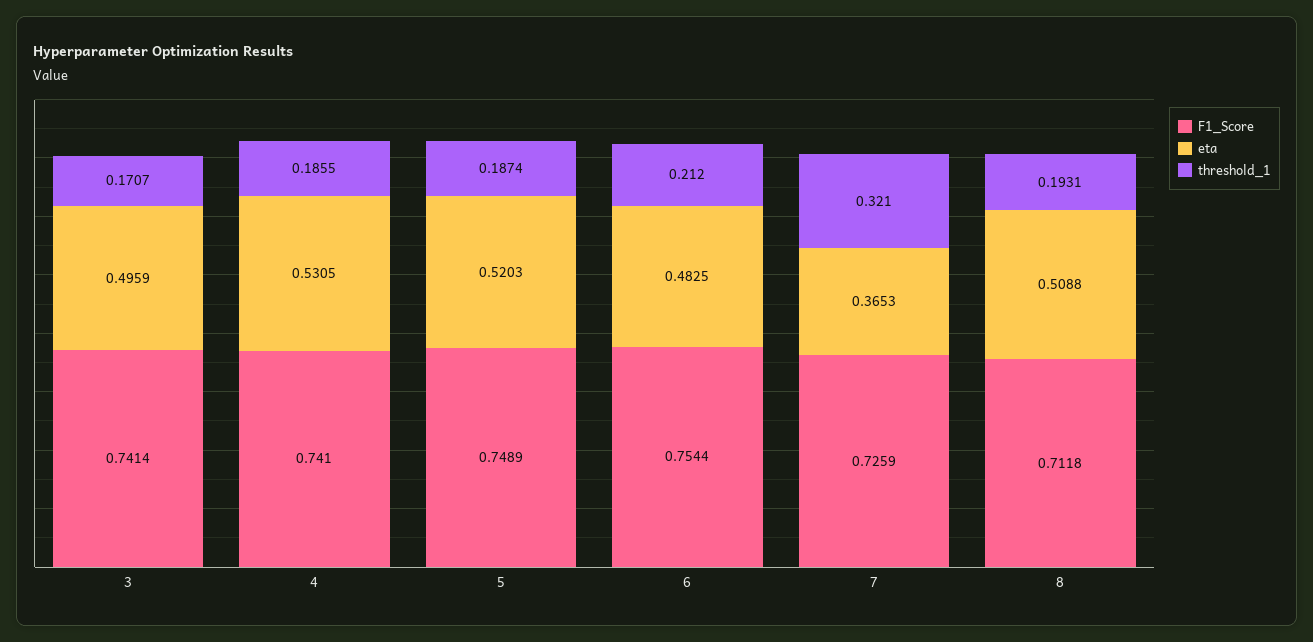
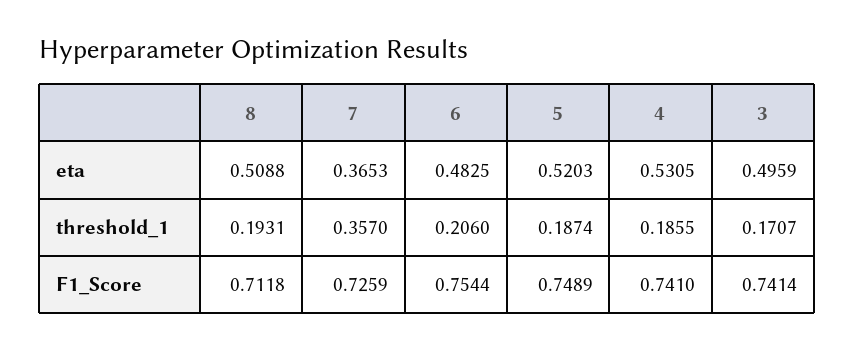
  {
    "F1_Score": {
      "3": 0.7414,
      "4": 0.741,
      "5": 0.7489,
      "6": 0.7544,
      "7": 0.7259,
      "8": 0.7118
    },
    "eta": {
      "3": 0.4959,
      "4": 0.5305,
      "5": 0.5203,
      "6": 0.4825,
      "7": 0.3653,
      "8": 0.5088
    },
    "threshold_1": {
      "3": 0.1707,
      "4": 0.1855,
      "5": 0.1874,
-     "6": 0.212,
+     "6": 0.206,
-     "7": 0.321,
+     "7": 0.357,
      "8": 0.1931
    }
  }

